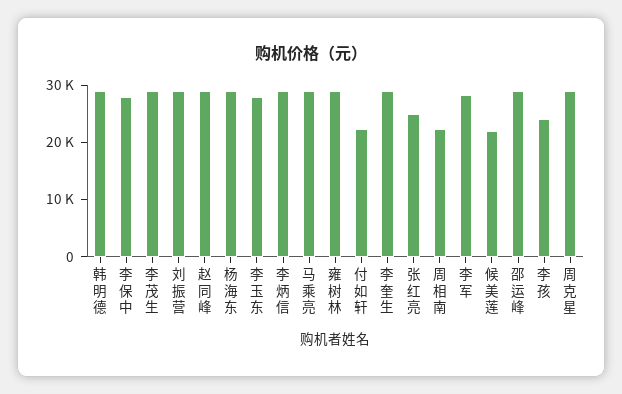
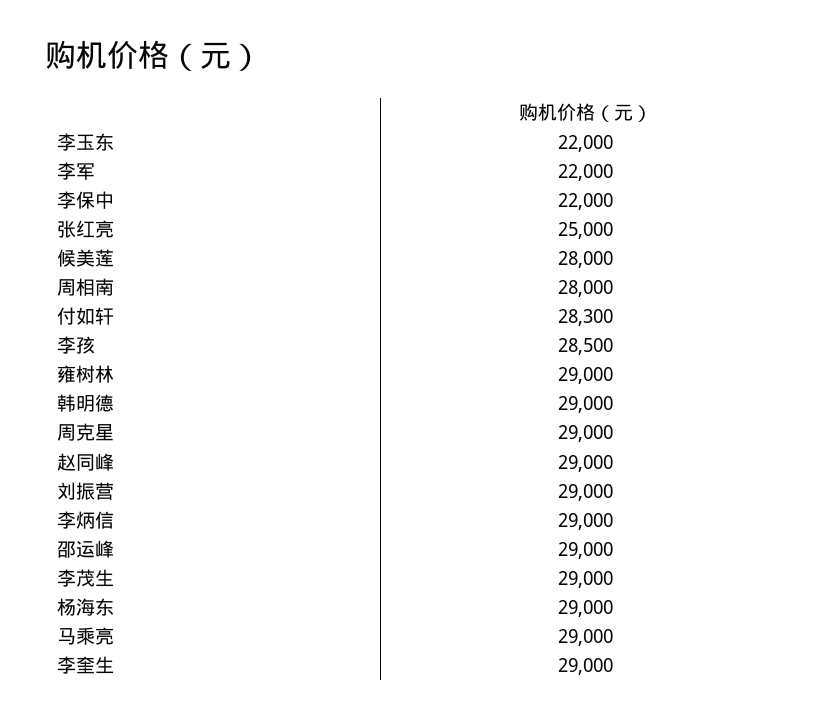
  {
    "韩明德": 29000,
-   "李保中": 28000,
+   "李保中": 22000,
    "李茂生": 29000,
    "刘振营": 29000,
    "赵同峰": 29000,
    "杨海东": 29000,
-   "李玉东": 28000,
+   "李玉东": 22000,
    "李炳信": 29000,
    "马乘亮": 29000,
    "雍树林": 29000,
-   "付如轩": 22000,
+   "付如轩": 28300,
    "李奎生": 29000,
    "张红亮": 25000,
-   "周相南": 22000,
+   "周相南": 28000,
-   "李军": 28000,
+   "李军": 22000,
-   "候美莲": 22000,
+   "候美莲": 28000,
    "邵运峰": 29000,
-   "李孩": 24000,
+   "李孩": 28500,
    "周克星": 29000
  }

